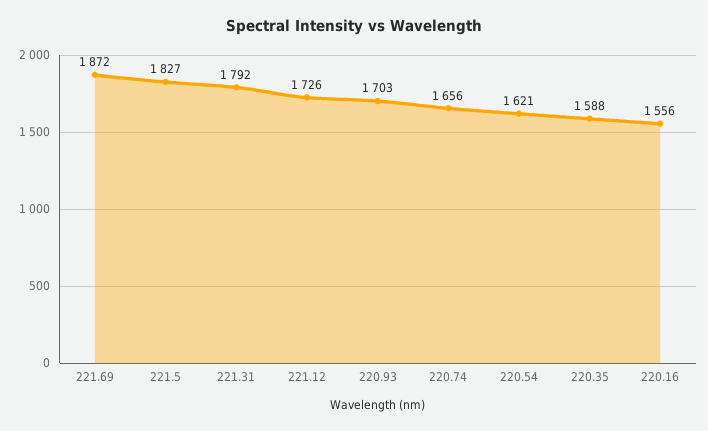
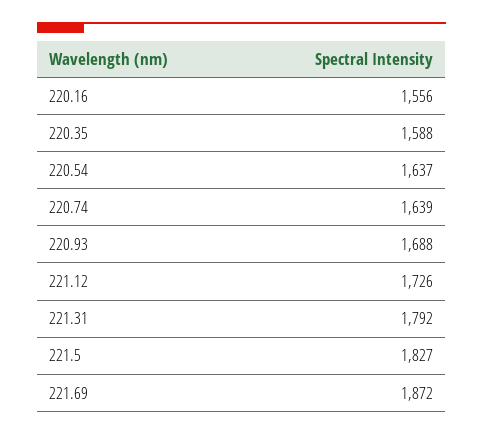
  {
    "221.69": 1872,
    "221.5": 1827,
    "221.31": 1792,
    "221.12": 1726,
-   "220.93": 1703,
+   "220.93": 1688,
-   "220.74": 1656,
+   "220.74": 1639,
-   "220.54": 1621,
+   "220.54": 1637,
    "220.35": 1588,
    "220.16": 1556
  }

